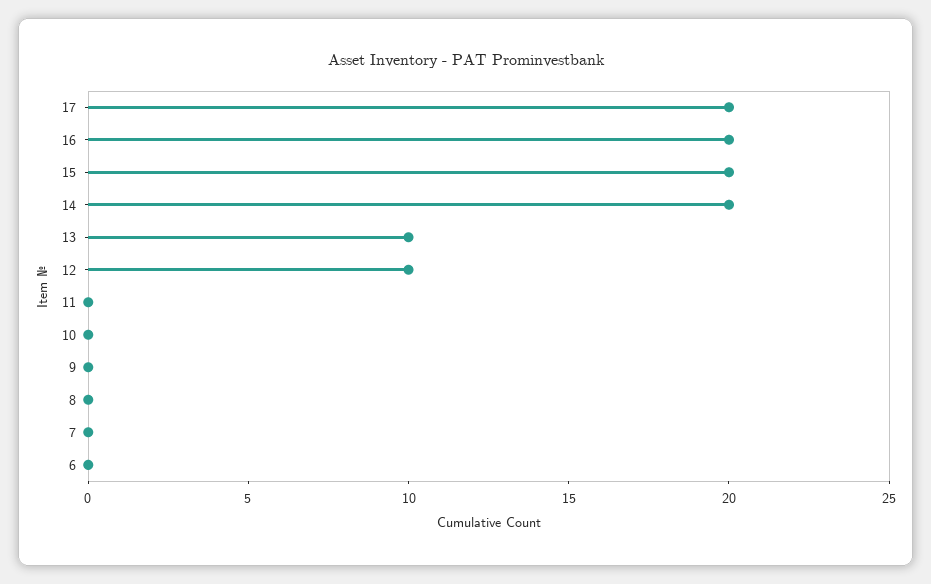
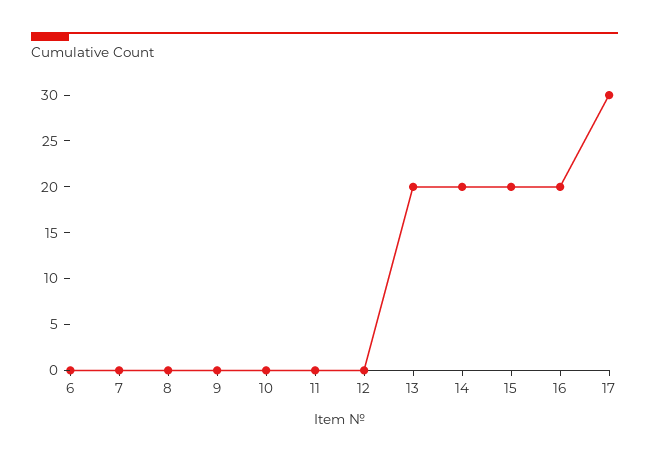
  {
-   "17": 20,
+   "17": 30,
    "16": 20,
    "15": 20,
    "14": 20,
-   "13": 10,
+   "13": 20,
-   "12": 10,
+   "12": 0,
    "11": 0,
    "10": 0,
    "9": 0,
    "8": 0,
    "7": 0,
    "6": 0
  }

